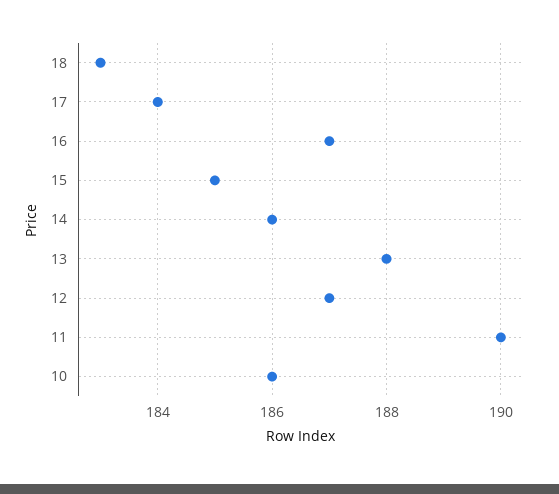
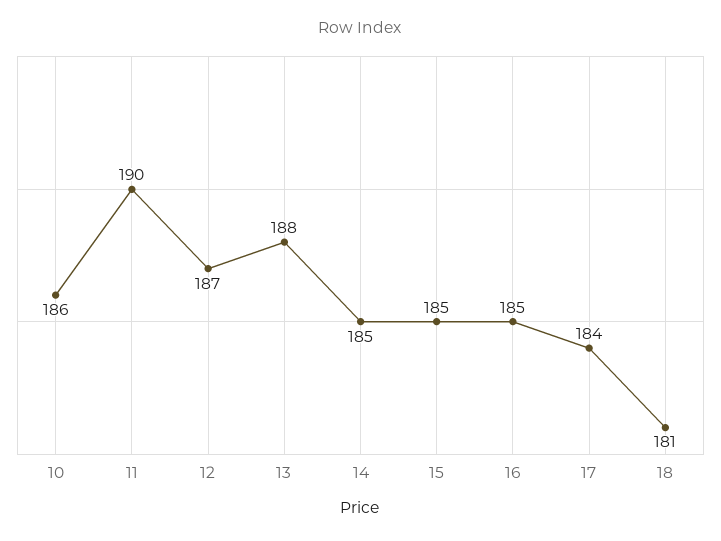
  {
-   "18": 183,
+   "18": 181,
    "17": 184,
-   "16": 187,
+   "16": 185,
    "15": 185,
-   "14": 186,
+   "14": 185,
    "13": 188,
    "12": 187,
    "11": 190,
    "10": 186
  }

